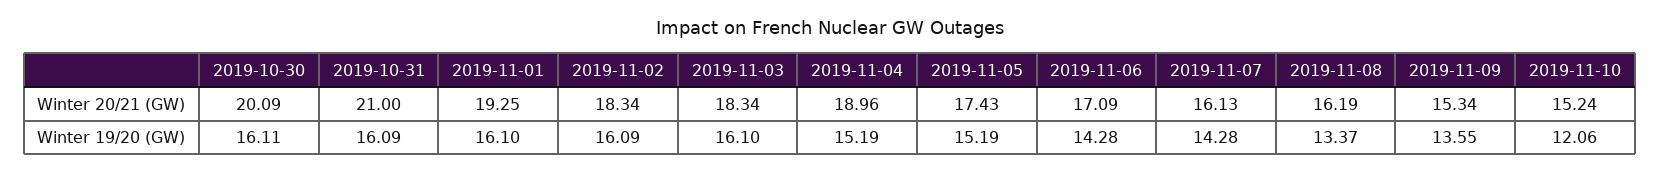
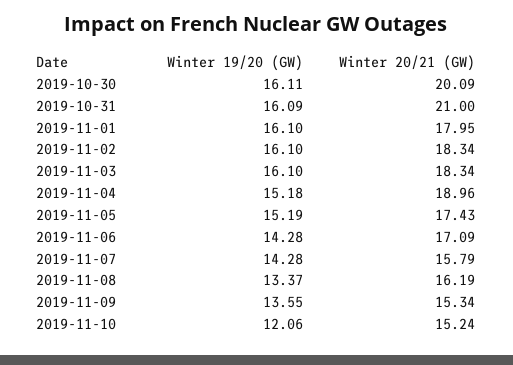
  {
    "2019-10-30": {
      "Winter 20/21 (GW)": 20.09,
      "Winter 19/20 (GW)": 16.11
    },
    "2019-10-31": {
      "Winter 20/21 (GW)": 21,
      "Winter 19/20 (GW)": 16.09
    },
    "2019-11-01": {
-     "Winter 20/21 (GW)": 19.25,
+     "Winter 20/21 (GW)": 17.95,
      "Winter 19/20 (GW)": 16.1
    },
    "2019-11-02": {
      "Winter 20/21 (GW)": 18.34,
-     "Winter 19/20 (GW)": 16.09
+     "Winter 19/20 (GW)": 16.1
    },
    "2019-11-03": {
      "Winter 20/21 (GW)": 18.34,
      "Winter 19/20 (GW)": 16.1
    },
    "2019-11-04": {
      "Winter 20/21 (GW)": 18.96,
-     "Winter 19/20 (GW)": 15.19
+     "Winter 19/20 (GW)": 15.18
    },
    "2019-11-05": {
      "Winter 20/21 (GW)": 17.43,
      "Winter 19/20 (GW)": 15.19
    },
    "2019-11-06": {
      "Winter 20/21 (GW)": 17.09,
      "Winter 19/20 (GW)": 14.28
    },
    "2019-11-07": {
-     "Winter 20/21 (GW)": 16.13,
+     "Winter 20/21 (GW)": 15.79,
      "Winter 19/20 (GW)": 14.28
    },
    "2019-11-08": {
      "Winter 20/21 (GW)": 16.19,
      "Winter 19/20 (GW)": 13.37
    },
    "2019-11-09": {
      "Winter 20/21 (GW)": 15.34,
      "Winter 19/20 (GW)": 13.55
    },
    "2019-11-10": {
      "Winter 20/21 (GW)": 15.24,
      "Winter 19/20 (GW)": 12.06
    }
  }

